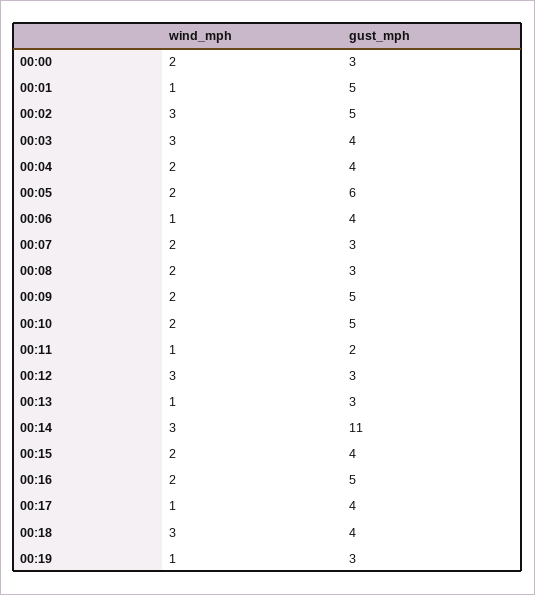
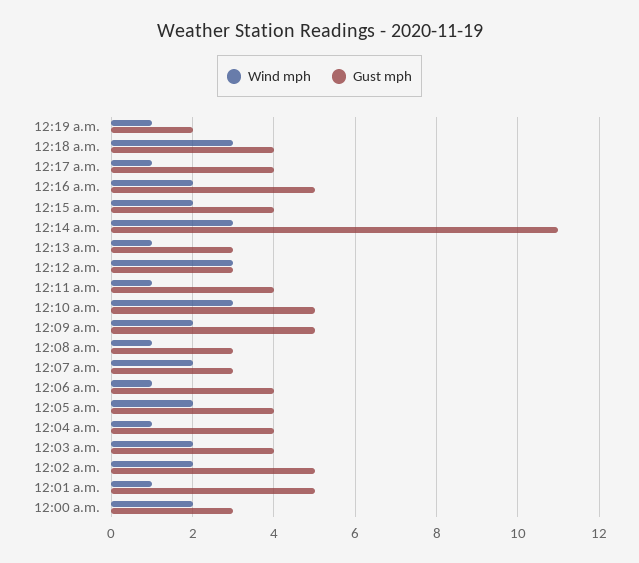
  {
    "wind_mph": {
      "00:00": 2,
      "00:01": 1,
-     "00:02": 3,
+     "00:02": 2,
-     "00:03": 3,
+     "00:03": 2,
-     "00:04": 2,
+     "00:04": 1,
      "00:05": 2,
      "00:06": 1,
      "00:07": 2,
-     "00:08": 2,
+     "00:08": 1,
      "00:09": 2,
-     "00:10": 2,
+     "00:10": 3,
      "00:11": 1,
      "00:12": 3,
      "00:13": 1,
      "00:14": 3,
      "00:15": 2,
      "00:16": 2,
      "00:17": 1,
      "00:18": 3,
      "00:19": 1
    },
    "gust_mph": {
      "00:00": 3,
      "00:01": 5,
      "00:02": 5,
      "00:03": 4,
      "00:04": 4,
-     "00:05": 6,
+     "00:05": 4,
      "00:06": 4,
      "00:07": 3,
      "00:08": 3,
      "00:09": 5,
      "00:10": 5,
-     "00:11": 2,
+     "00:11": 4,
      "00:12": 3,
      "00:13": 3,
      "00:14": 11,
      "00:15": 4,
      "00:16": 5,
      "00:17": 4,
      "00:18": 4,
-     "00:19": 3
+     "00:19": 2
    }
  }

